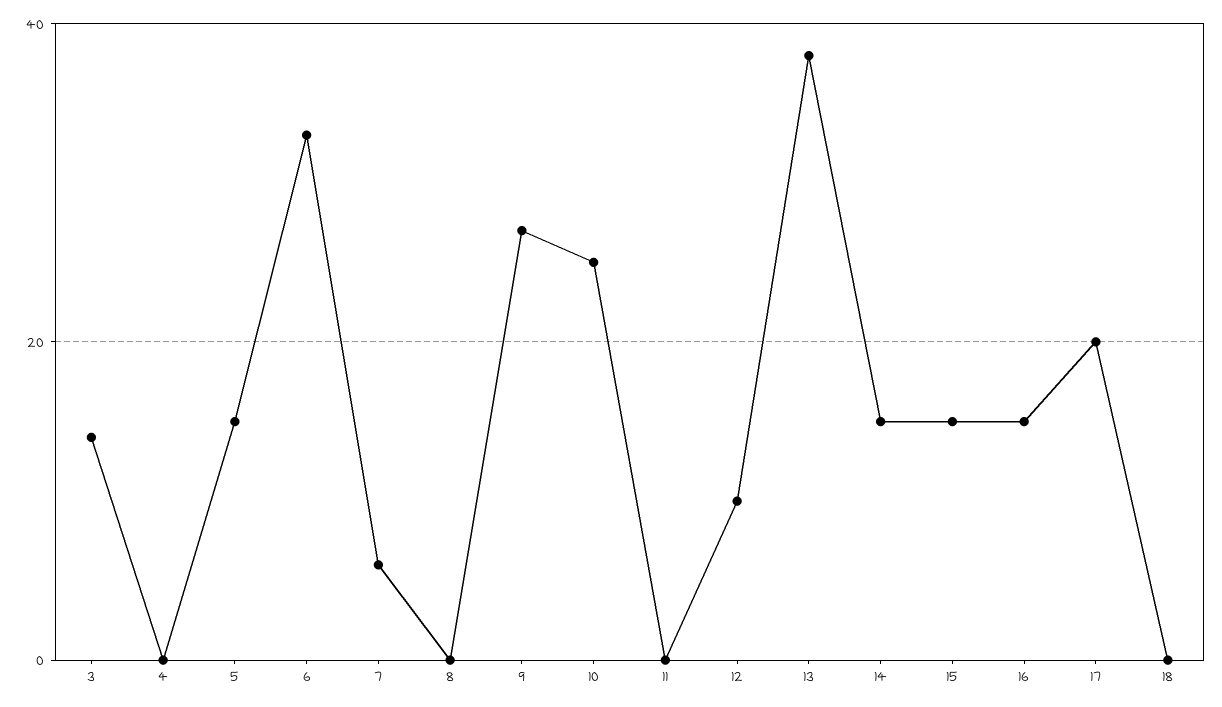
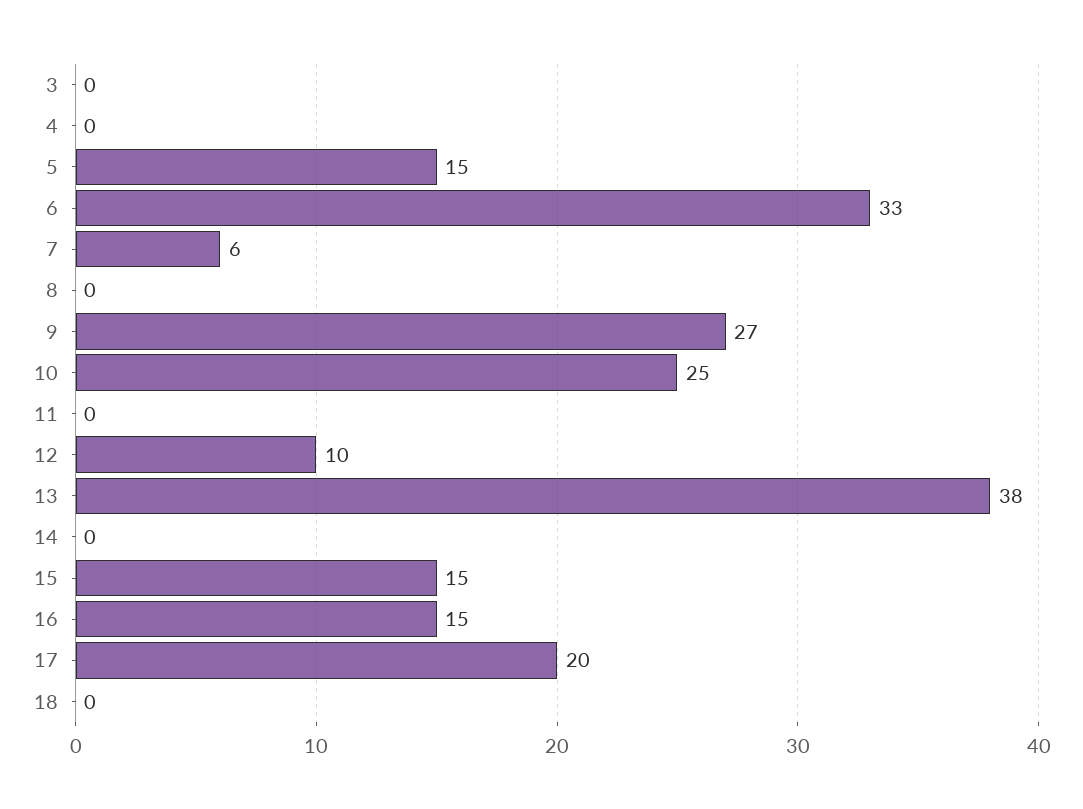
  {
-   "3": 15,
+   "3": 0,
    "4": 0,
    "5": 15,
    "6": 33,
    "7": 6,
    "8": 0,
    "9": 27,
    "10": 25,
    "11": 0,
    "12": 10,
    "13": 38,
-   "14": 15,
+   "14": 0,
    "15": 15,
    "16": 15,
    "17": 20,
    "18": 0
  }

